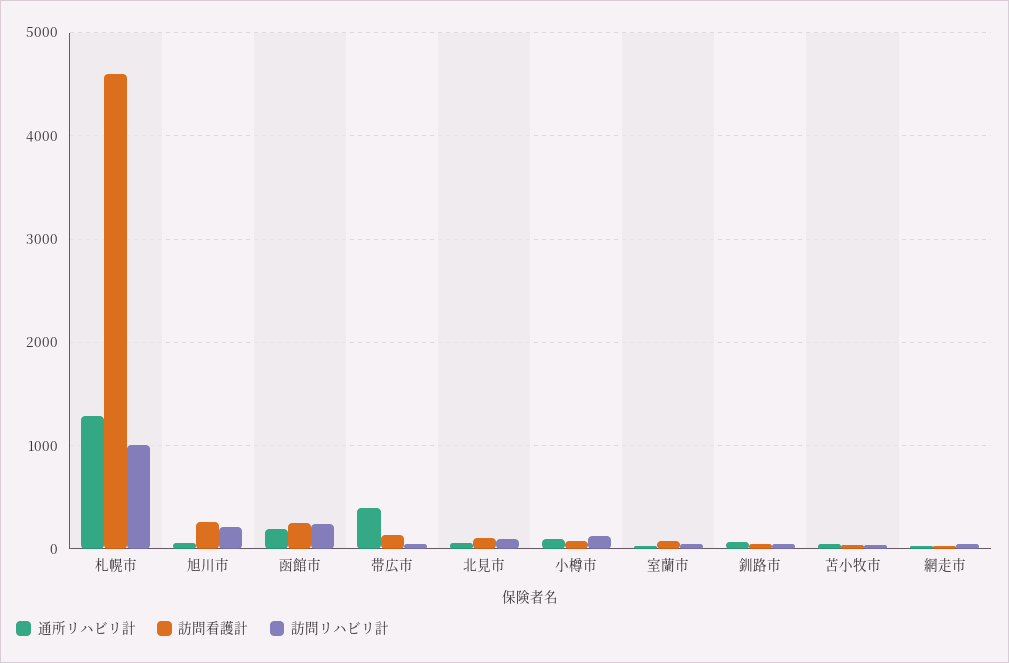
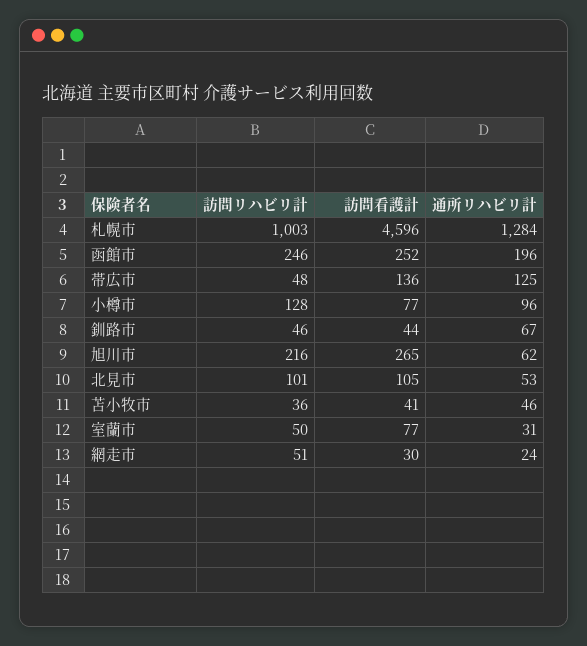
  {
    "通所リハビリ計": {
      "札幌市": 1284,
      "旭川市": 62,
      "函館市": 196,
-     "帯広市": 400,
+     "帯広市": 125,
      "北見市": 53,
      "小樽市": 96,
      "室蘭市": 31,
      "釧路市": 67,
      "苫小牧市": 46,
      "網走市": 24
    },
    "訪問看護計": {
      "札幌市": 4596,
      "旭川市": 265,
      "函館市": 252,
      "帯広市": 136,
      "北見市": 105,
      "小樽市": 77,
      "室蘭市": 77,
      "釧路市": 44,
      "苫小牧市": 41,
      "網走市": 30
    },
    "訪問リハビリ計": {
      "札幌市": 1003,
      "旭川市": 216,
      "函館市": 246,
      "帯広市": 48,
      "北見市": 101,
      "小樽市": 128,
      "室蘭市": 50,
      "釧路市": 46,
      "苫小牧市": 36,
      "網走市": 51
    }
  }

